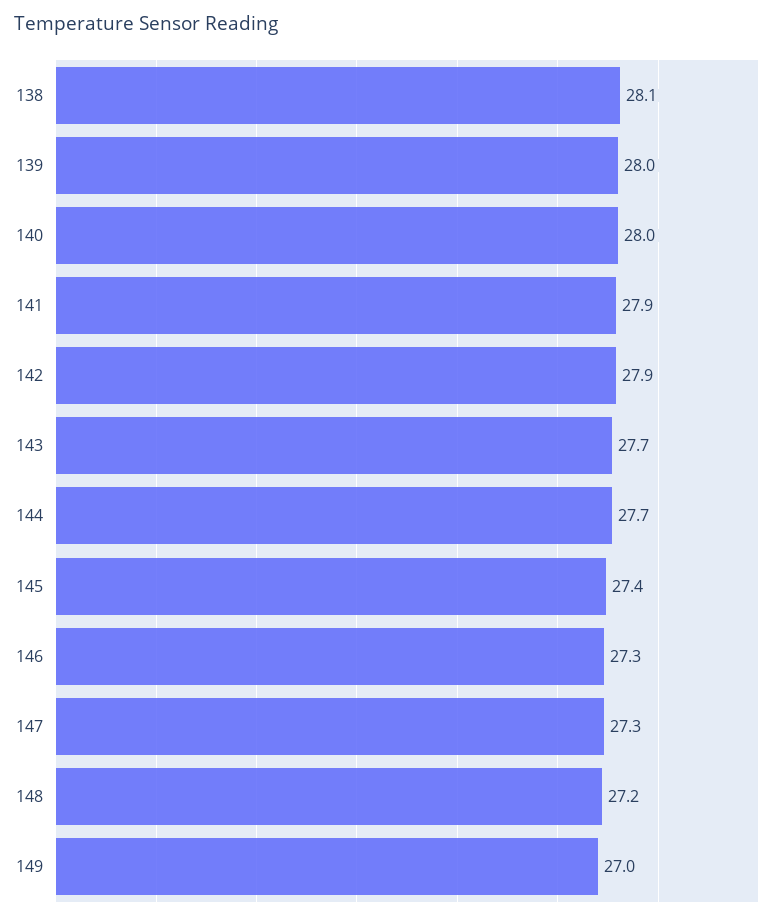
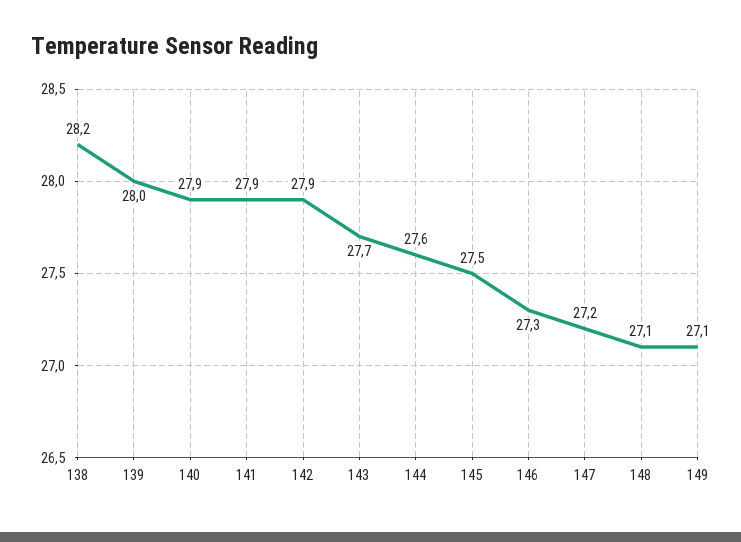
  {
-   "138": 28.1,
+   "138": 28.2,
    "139": 28,
-   "140": 28,
+   "140": 27.9,
    "141": 27.9,
    "142": 27.9,
    "143": 27.7,
-   "144": 27.7,
+   "144": 27.6,
-   "145": 27.4,
+   "145": 27.5,
    "146": 27.3,
-   "147": 27.3,
+   "147": 27.2,
-   "148": 27.2,
+   "148": 27.1,
-   "149": 27
+   "149": 27.1
  }

